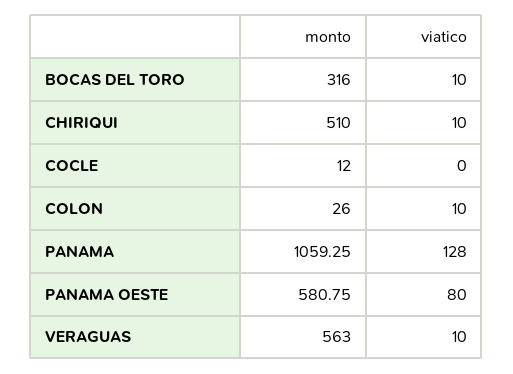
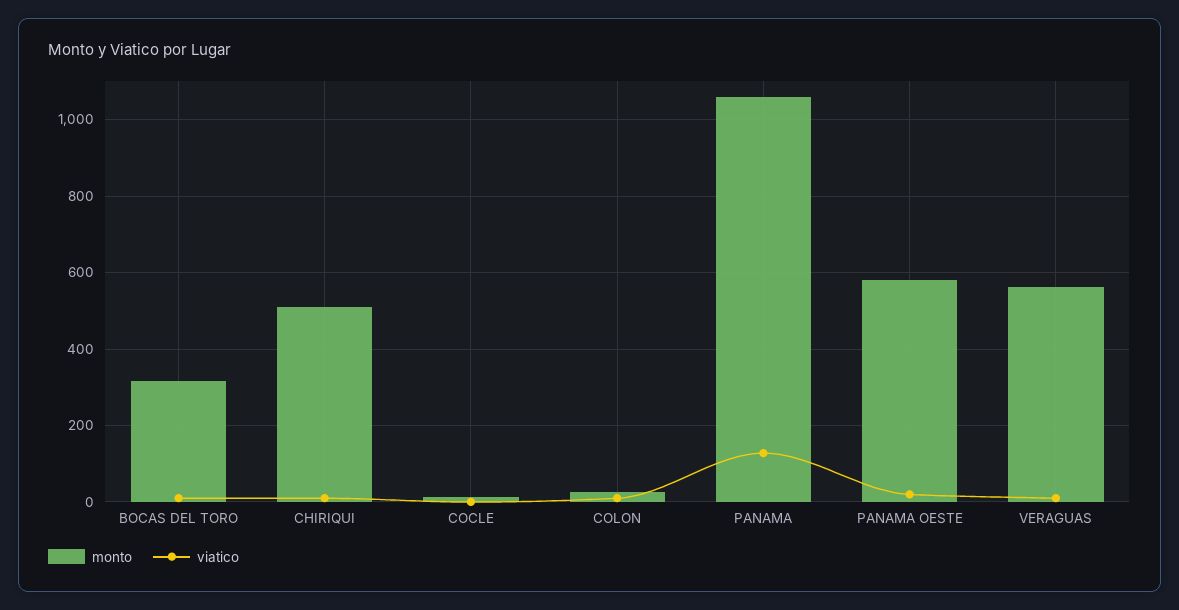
  {
    "monto": {
      "BOCAS DEL TORO": 316,
      "CHIRIQUI": 510,
      "COCLE": 12,
      "COLON": 26,
      "PANAMA": 1059.25,
      "PANAMA OESTE": 580.75,
      "VERAGUAS": 563
    },
    "viatico": {
      "BOCAS DEL TORO": 10,
      "CHIRIQUI": 10,
      "COCLE": 0,
      "COLON": 10,
      "PANAMA": 128,
-     "PANAMA OESTE": 80,
+     "PANAMA OESTE": 20,
      "VERAGUAS": 10
    }
  }

